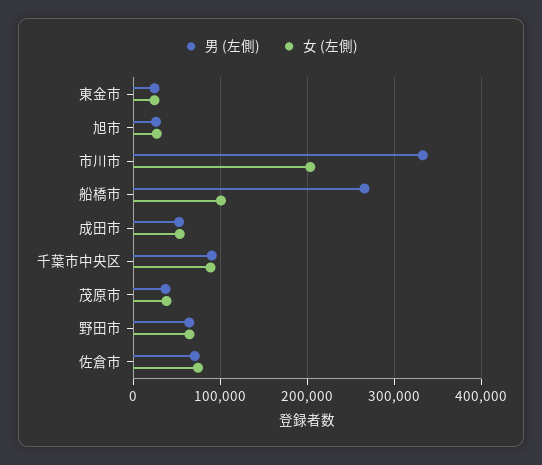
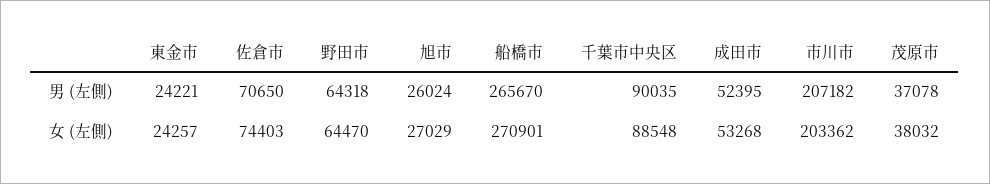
  {
    "男 (左側)": {
      "東金市": 24221,
      "旭市": 26024,
-     "市川市": 330000,
+     "市川市": 207182,
      "船橋市": 265670,
      "成田市": 52395,
      "千葉市中央区": 90035,
      "茂原市": 37078,
      "野田市": 64318,
      "佐倉市": 70650
    },
    "女 (左側)": {
      "東金市": 24257,
      "旭市": 27029,
      "市川市": 203362,
-     "船橋市": 100000,
+     "船橋市": 270901,
      "成田市": 53268,
      "千葉市中央区": 88548,
      "茂原市": 38032,
      "野田市": 64470,
      "佐倉市": 74403
    }
  }

